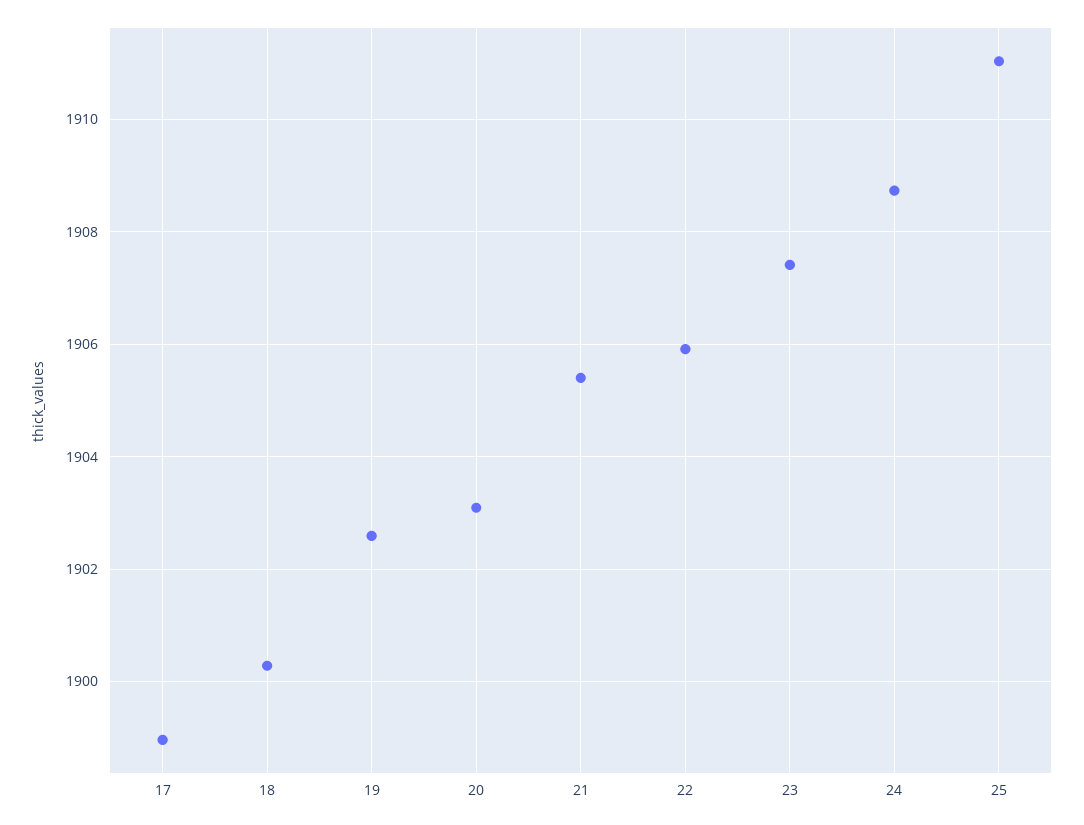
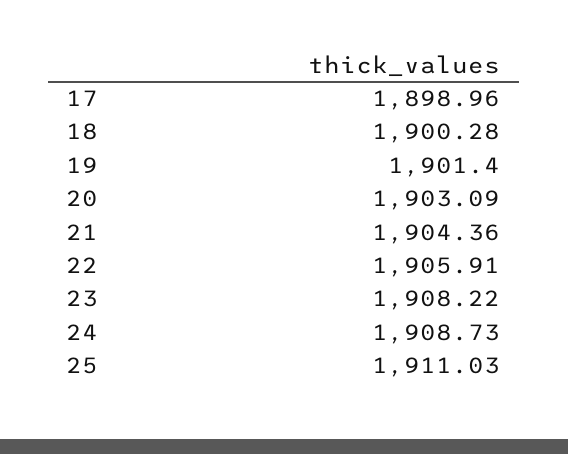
  {
    "17": 1898.96,
    "18": 1900.28,
-   "19": 1902.6,
+   "19": 1901.4,
    "20": 1903.09,
-   "21": 1905.4,
+   "21": 1904.36,
    "22": 1905.91,
-   "23": 1907.4,
+   "23": 1908.22,
    "24": 1908.73,
    "25": 1911.03
  }

